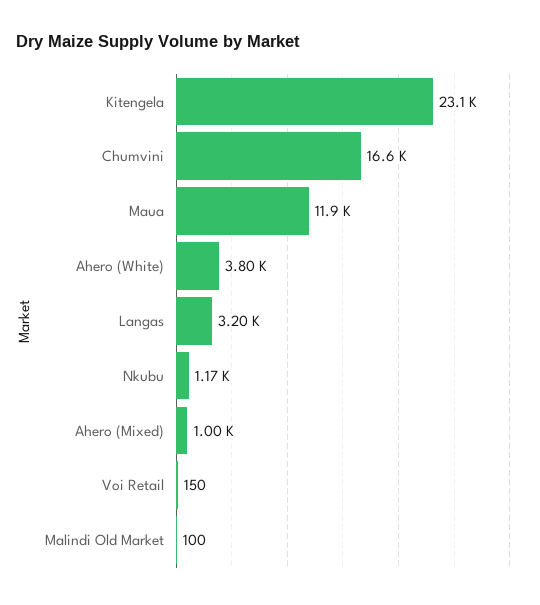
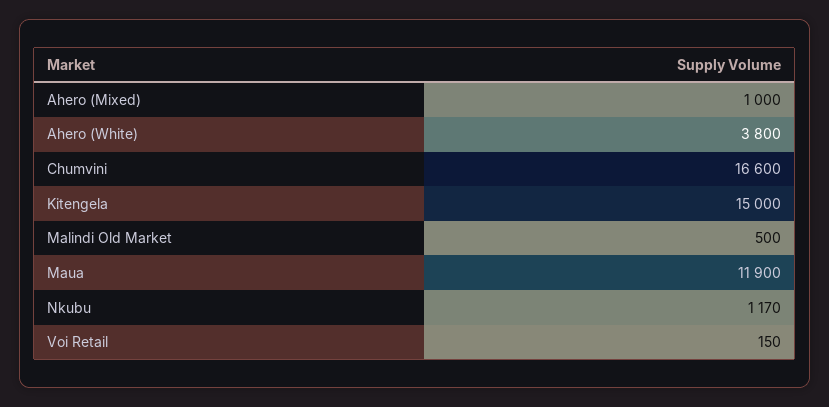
  {
-   "Kitengela": 23100,
+   "Kitengela": 15000,
    "Chumvini": 16600,
    "Maua": 11900,
    "Ahero (White)": 3800,
-   "Langas": 3200,
    "Nkubu": 1170,
    "Ahero (Mixed)": 1000,
    "Voi Retail": 150,
-   "Malindi Old Market": 100
+   "Malindi Old Market": 500
  }

